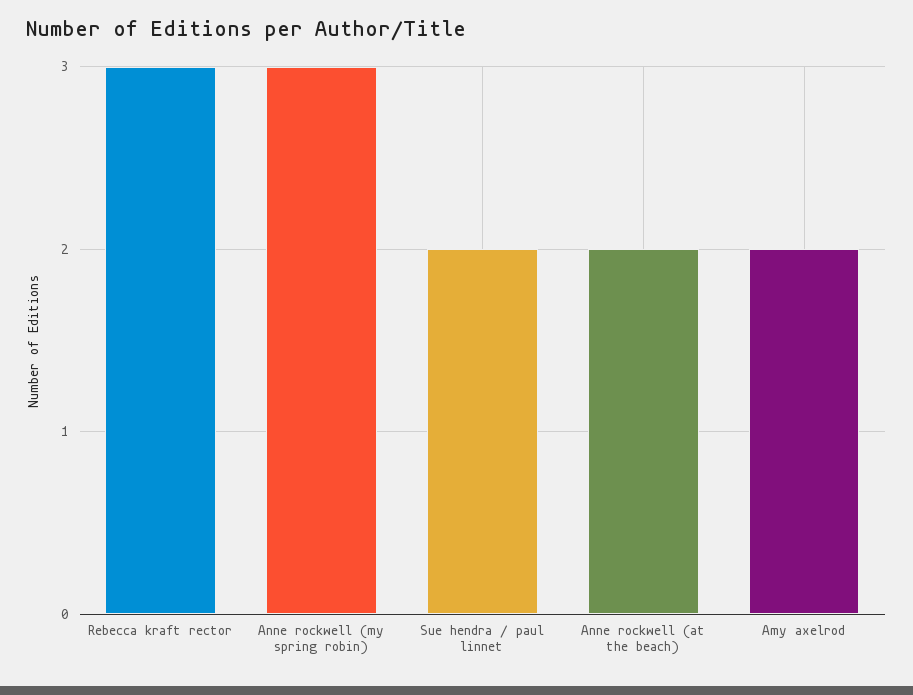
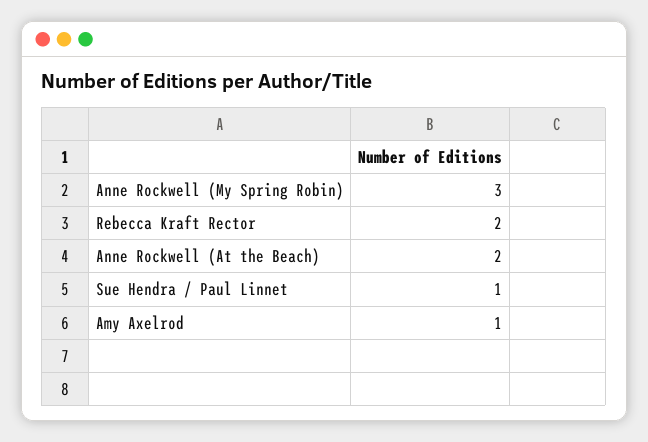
  {
-   "Rebecca kraft rector": 3,
+   "Rebecca kraft rector": 2,
    "Anne rockwell (my spring robin)": 3,
-   "Sue hendra / paul linnet": 2,
+   "Sue hendra / paul linnet": 1,
    "Anne rockwell (at the beach)": 2,
-   "Amy axelrod": 2
+   "Amy axelrod": 1
  }

